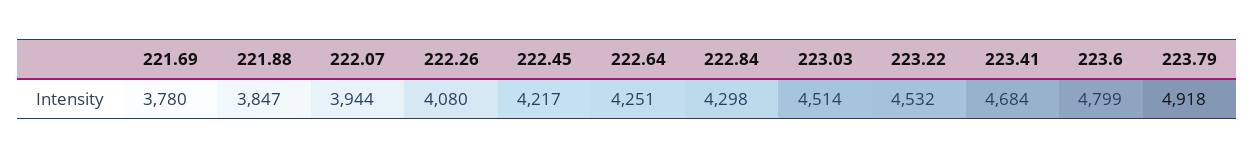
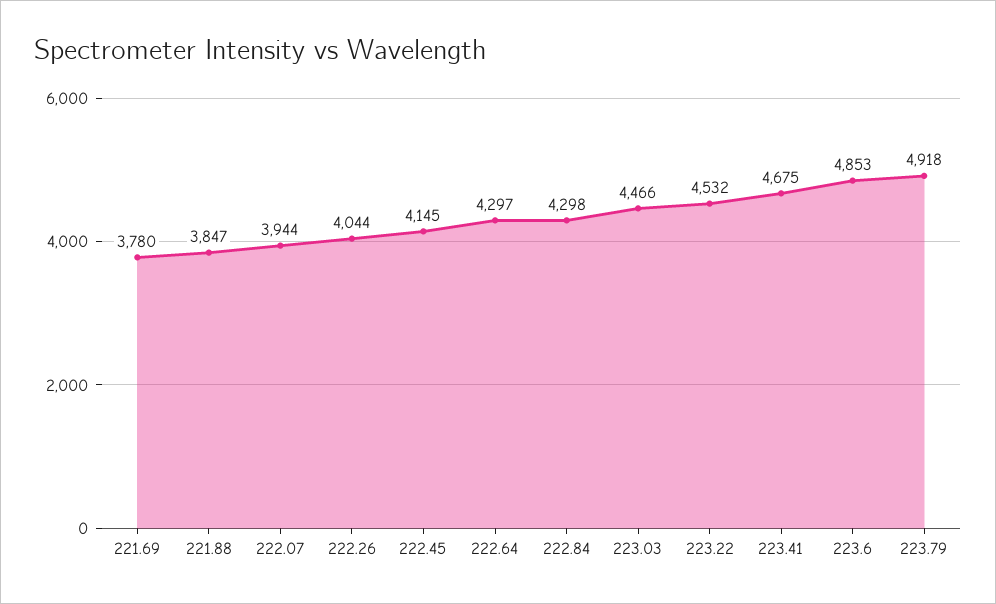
  {
    "221.69": 3780,
    "221.88": 3847,
    "222.07": 3944,
-   "222.26": 4080,
+   "222.26": 4044,
-   "222.45": 4217,
+   "222.45": 4145,
-   "222.64": 4251,
+   "222.64": 4297,
    "222.84": 4298,
-   "223.03": 4514,
+   "223.03": 4466,
    "223.22": 4532,
-   "223.41": 4684,
+   "223.41": 4675,
-   "223.6": 4799,
+   "223.6": 4853,
    "223.79": 4918
  }

